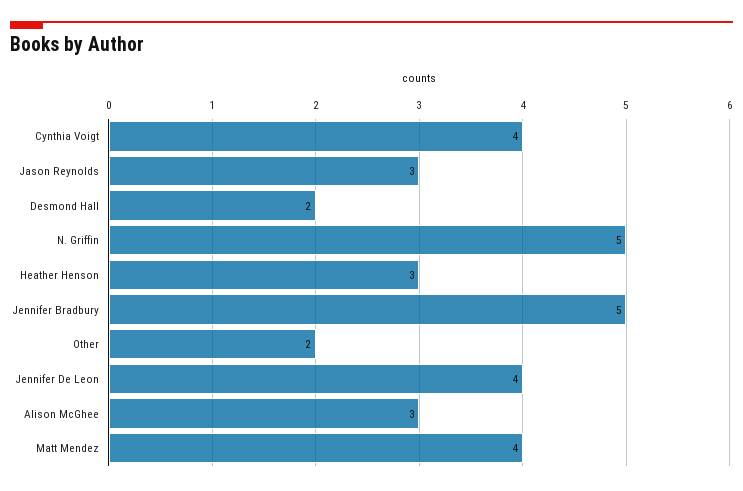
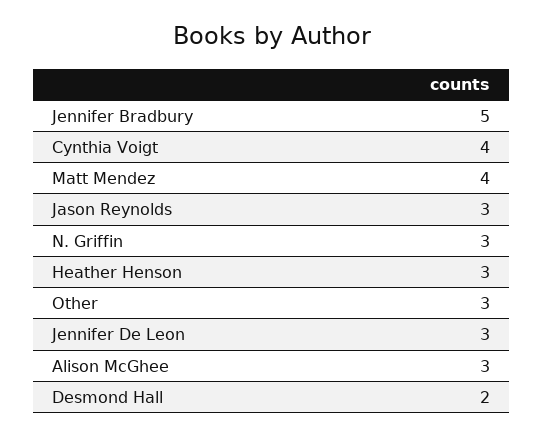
  {
    "Cynthia Voigt": 4,
    "Jason Reynolds": 3,
    "Desmond Hall": 2,
-   "N. Griffin": 5,
+   "N. Griffin": 3,
    "Heather Henson": 3,
    "Jennifer Bradbury": 5,
-   "Other": 2,
+   "Other": 3,
-   "Jennifer De Leon": 4,
+   "Jennifer De Leon": 3,
    "Alison McGhee": 3,
    "Matt Mendez": 4
  }

